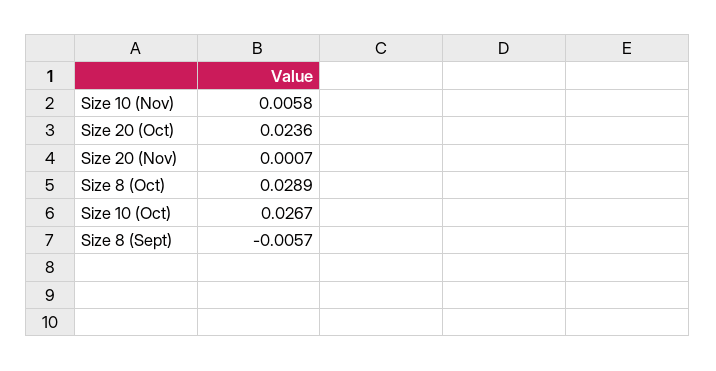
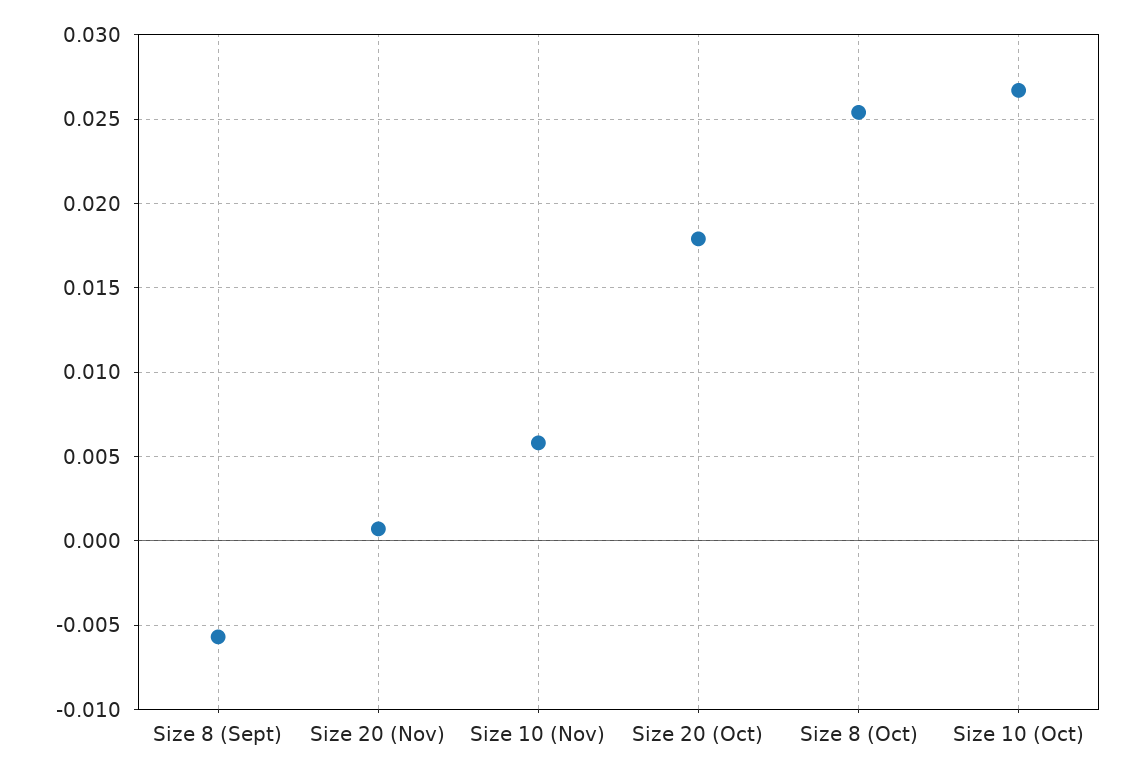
  {
    "Size 10 (Nov)": 0.0058,
-   "Size 20 (Oct)": 0.0236,
+   "Size 20 (Oct)": 0.018,
    "Size 20 (Nov)": 0.0007,
-   "Size 8 (Oct)": 0.0289,
+   "Size 8 (Oct)": 0.0255,
    "Size 10 (Oct)": 0.0267,
    "Size 8 (Sept)": -0.0057
  }

